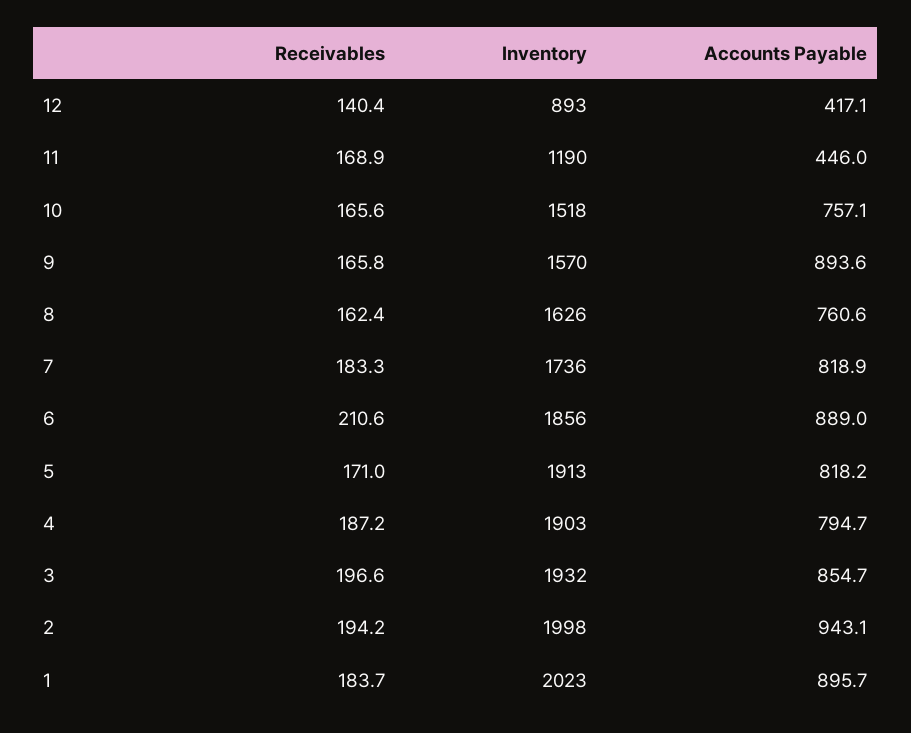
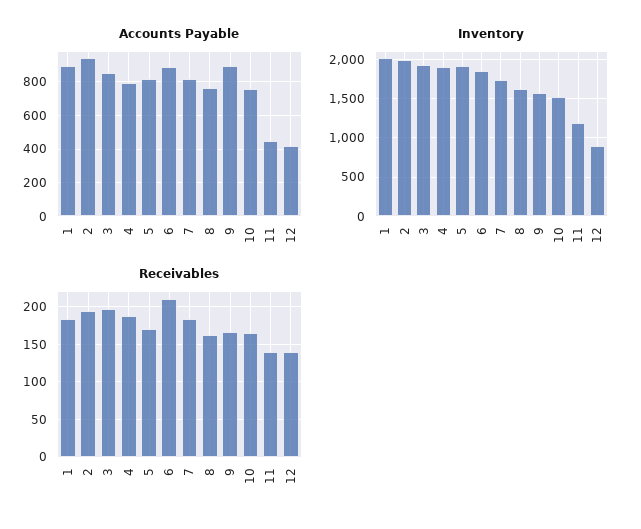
  {
    "Receivables": {
      "12": 140.4,
-     "11": 168.9,
+     "11": 140,
      "10": 165.6,
      "9": 165.8,
      "8": 162.4,
      "7": 183.3,
      "6": 210.6,
      "5": 171,
      "4": 187.2,
      "3": 196.6,
      "2": 194.2,
      "1": 183.7
    },
    "Inventory": {
      "12": 893,
      "11": 1190,
      "10": 1518,
      "9": 1570,
      "8": 1626,
      "7": 1736,
      "6": 1856,
      "5": 1913,
      "4": 1903,
      "3": 1932,
      "2": 1998,
      "1": 2023
    },
    "Accounts Payable": {
      "12": 417.1,
      "11": 446,
      "10": 757.1,
      "9": 893.6,
      "8": 760.6,
      "7": 818.9,
      "6": 889,
      "5": 818.2,
      "4": 794.7,
      "3": 854.7,
      "2": 943.1,
      "1": 895.7
    }
  }

